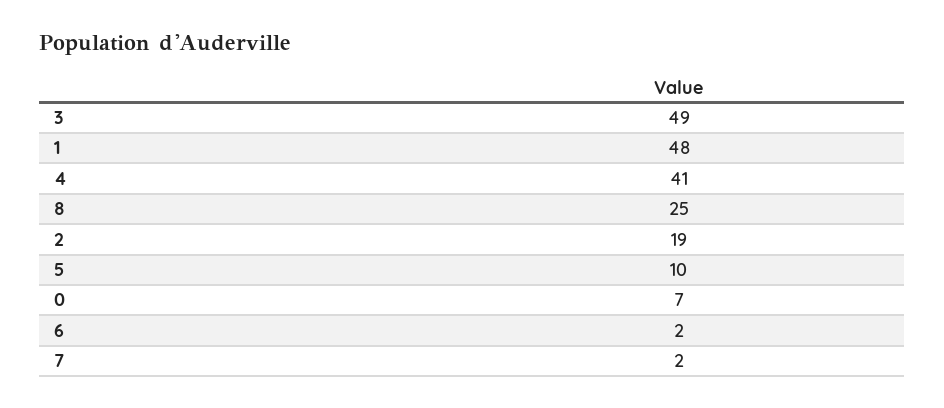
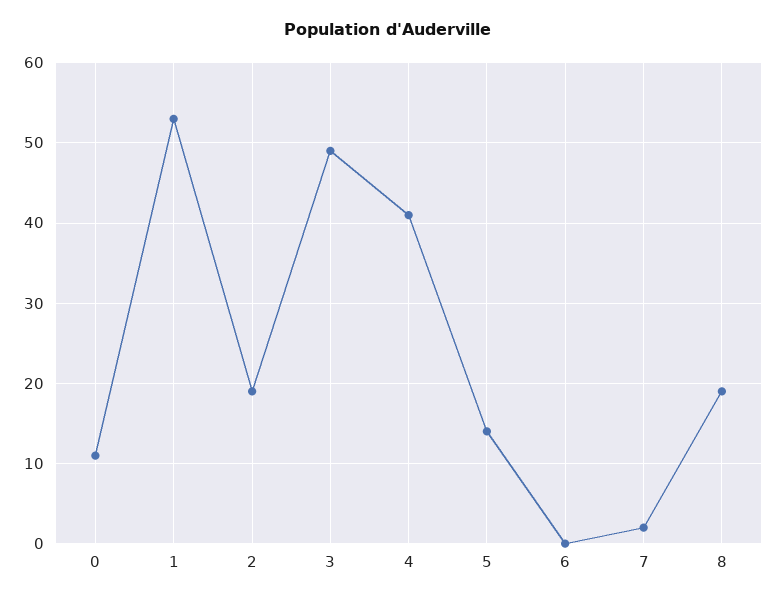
  {
    "3": 49,
-   "1": 48,
+   "1": 53,
    "4": 41,
-   "8": 25,
+   "8": 19,
    "2": 19,
-   "5": 10,
+   "5": 14,
-   "0": 7,
+   "0": 11,
-   "6": 2,
+   "6": 0,
    "7": 2
  }

